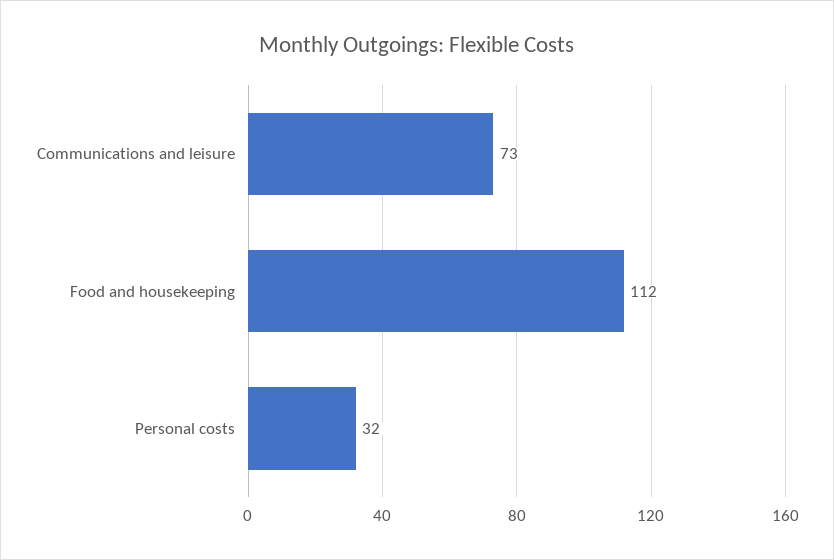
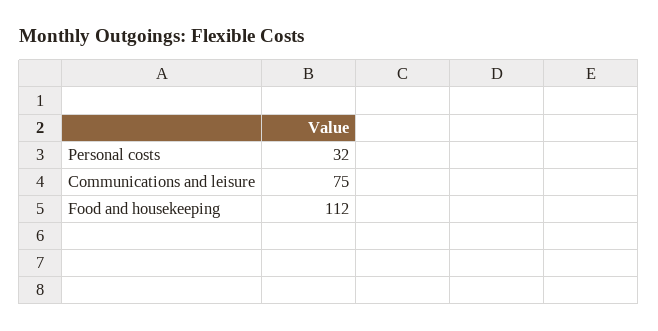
  {
-   "Communications and leisure": 73,
+   "Communications and leisure": 75,
    "Food and housekeeping": 112,
    "Personal costs": 32
  }

